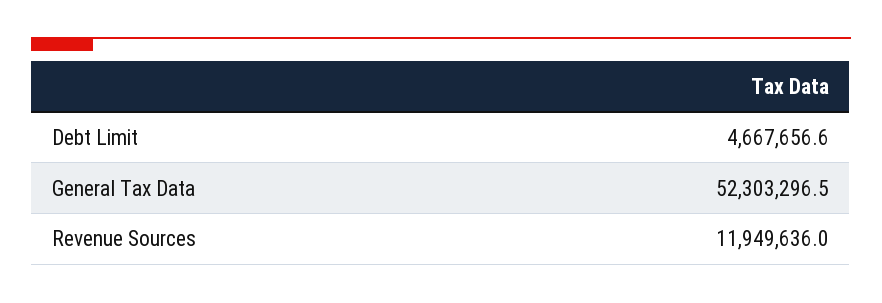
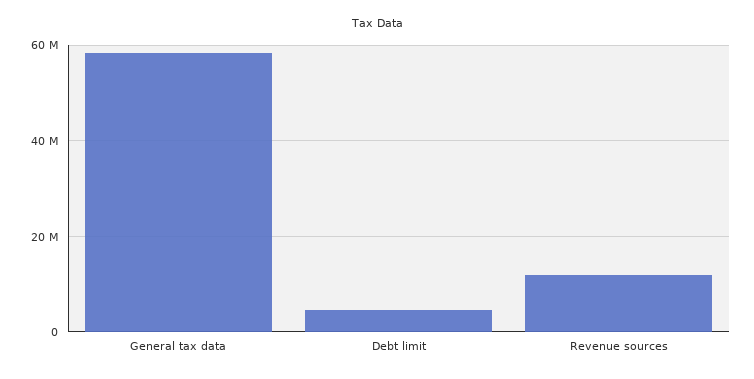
  {
    "Debt Limit": 4667656.6,
-   "General Tax Data": 52303296.5,
+   "General Tax Data": 58000000,
    "Revenue Sources": 11949636
  }

